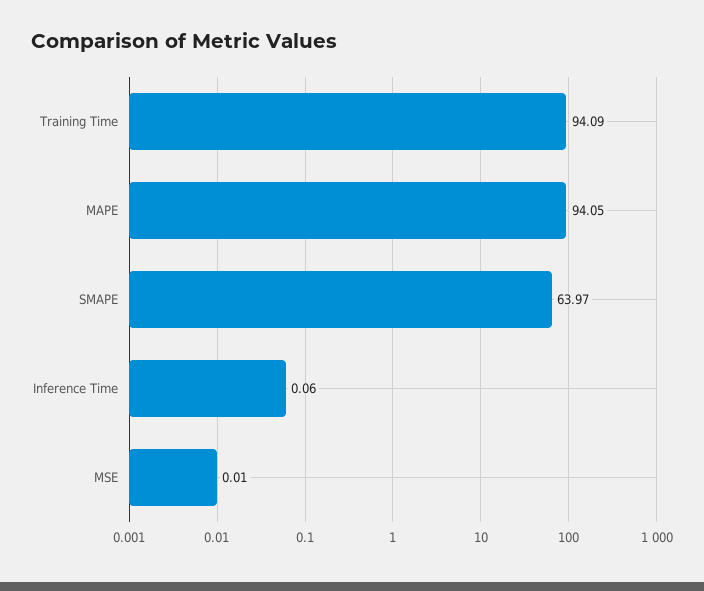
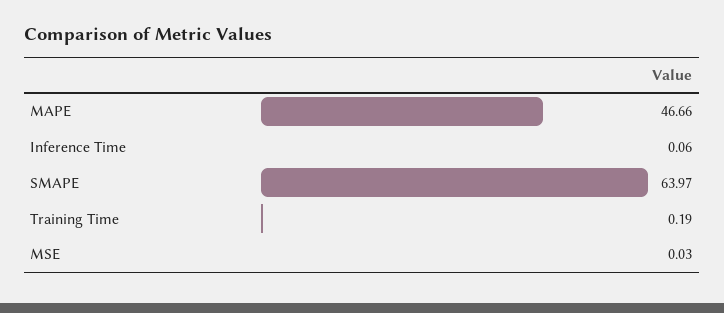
  {
-   "Training Time": 94.09,
+   "Training Time": 0.19,
-   "MAPE": 94.05,
+   "MAPE": 46.66,
    "SMAPE": 63.97,
    "Inference Time": 0.06,
-   "MSE": 0.01
+   "MSE": 0.03
  }

